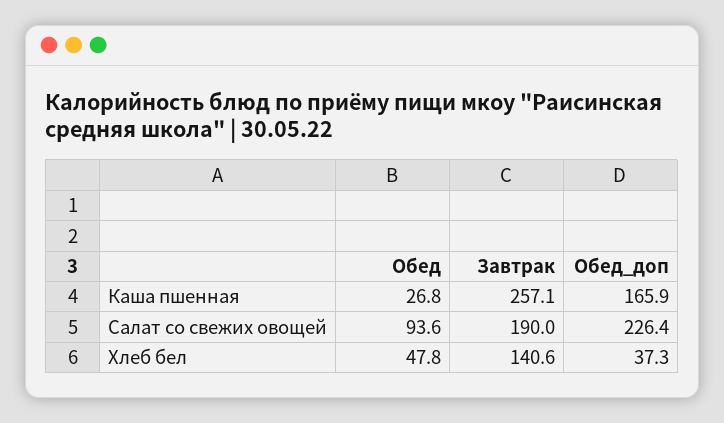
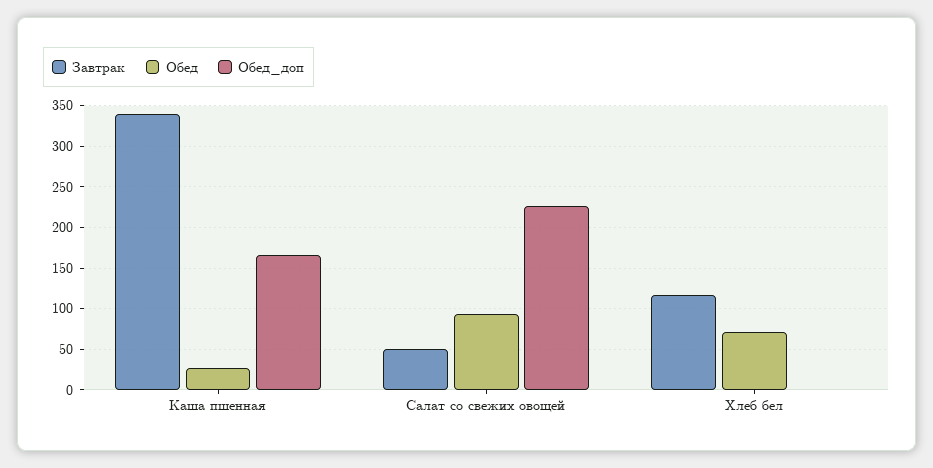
  {
    "Обед": {
      "Каша пшенная": 26.8,
      "Салат со свежих овощей": 93.6,
-     "Хлеб бел": 47.8
+     "Хлеб бел": 70
    },
    "Завтрак": {
-     "Каша пшенная": 257.1,
+     "Каша пшенная": 340,
-     "Салат со свежих овощей": 190,
+     "Салат со свежих овощей": 50,
-     "Хлеб бел": 140.6
+     "Хлеб бел": 120
    },
    "Обед_доп": {
      "Каша пшенная": 165.9,
      "Салат со свежих овощей": 226.4,
-     "Хлеб бел": 37.3
+     "Хлеб бел": 0
    }
  }

